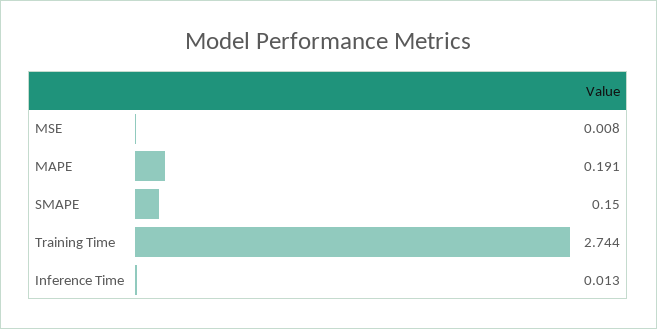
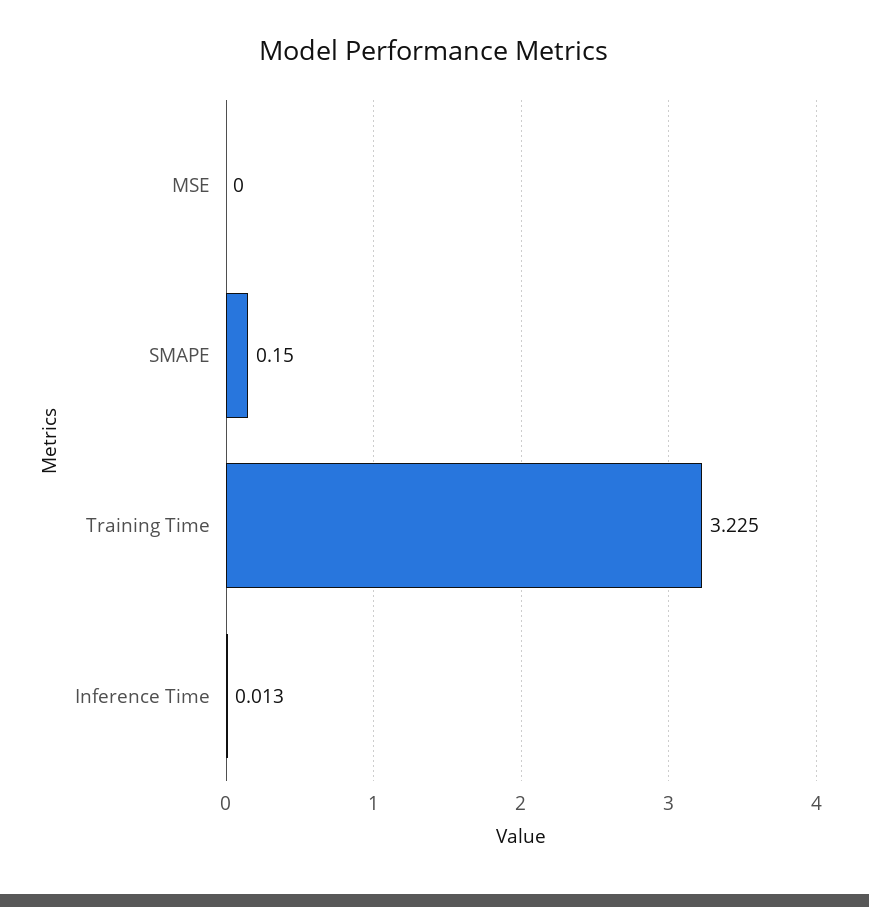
  {
-   "MSE": 0.008,
+   "MSE": 0,
-   "MAPE": 0.191,
    "SMAPE": 0.15,
-   "Training Time": 2.744,
+   "Training Time": 3.225,
    "Inference Time": 0.013
  }

